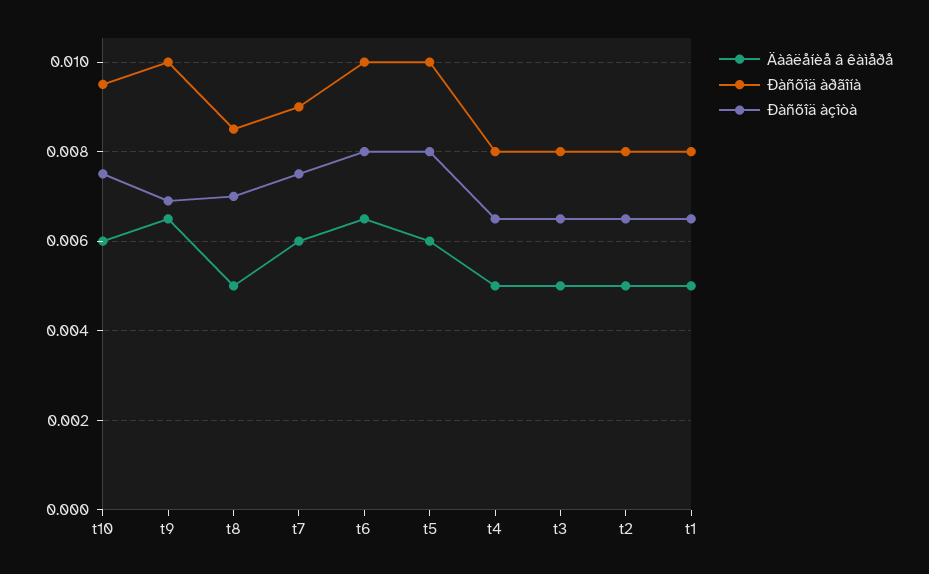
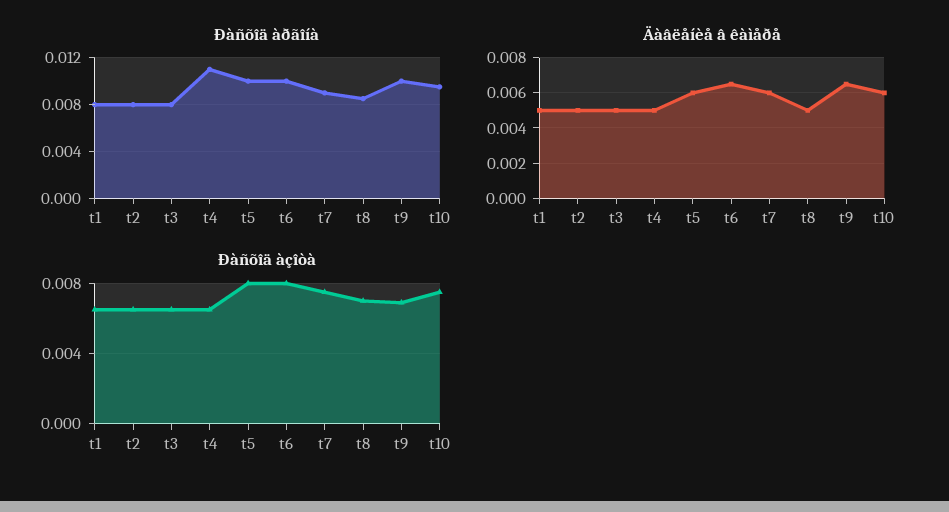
  {
    "Äàâëåíèå â êàìåðå": {
      "t10": 0.006,
      "t9": 0.0065,
      "t8": 0.005,
      "t7": 0.006,
      "t6": 0.0065,
      "t5": 0.006,
      "t4": 0.005,
      "t3": 0.005,
      "t2": 0.005,
      "t1": 0.005
    },
    "Ðàñõîä àðãîíà": {
      "t10": 0.0095,
      "t9": 0.01,
      "t8": 0.0085,
      "t7": 0.009,
      "t6": 0.01,
      "t5": 0.01,
-     "t4": 0.008,
+     "t4": 0.011,
      "t3": 0.008,
      "t2": 0.008,
      "t1": 0.008
    },
    "Ðàñõîä àçîòà": {
      "t10": 0.0075,
      "t9": 0.007,
      "t8": 0.007,
      "t7": 0.0075,
      "t6": 0.008,
      "t5": 0.008,
      "t4": 0.0065,
      "t3": 0.0065,
      "t2": 0.0065,
      "t1": 0.0065
    }
  }

